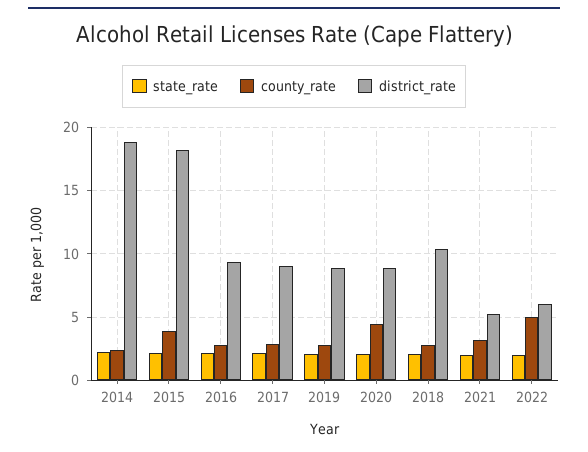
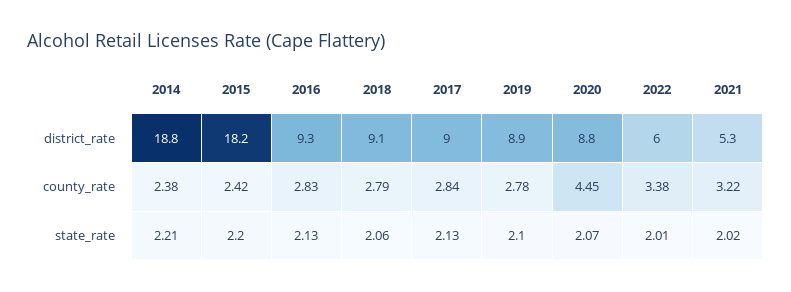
  {
    "state_rate": {
      "2014": 2.21,
      "2015": 2.2,
      "2016": 2.13,
      "2017": 2.13,
      "2019": 2.1,
      "2020": 2.07,
      "2018": 2.06,
      "2021": 2.02,
      "2022": 2.01
    },
    "county_rate": {
      "2014": 2.38,
-     "2015": 4,
+     "2015": 2.42,
      "2016": 2.83,
      "2017": 2.84,
      "2019": 2.78,
      "2020": 4.45,
      "2018": 2.79,
      "2021": 3.22,
-     "2022": 5
+     "2022": 3.38
    },
    "district_rate": {
      "2014": 18.8,
      "2015": 18.2,
      "2016": 9.3,
      "2017": 9,
      "2019": 8.9,
      "2020": 8.8,
-     "2018": 10.5,
+     "2018": 9.1,
      "2021": 5.3,
      "2022": 6
    }
  }

